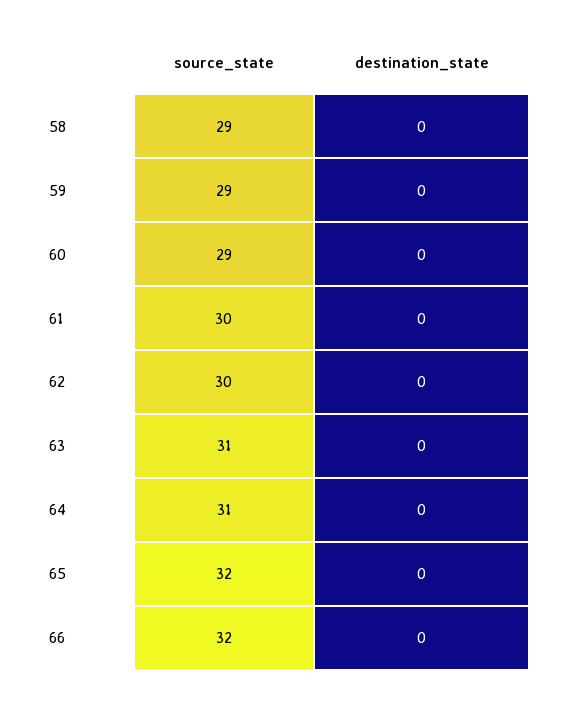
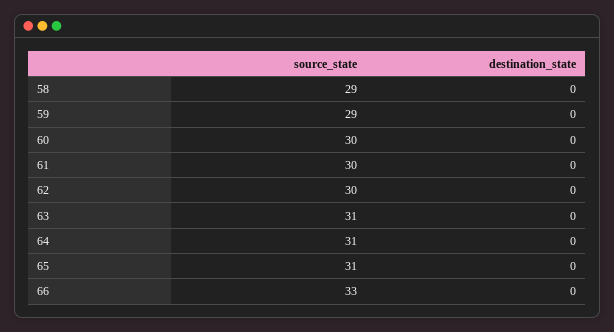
  {
    "source_state": {
      "58": 29,
      "59": 29,
-     "60": 29,
+     "60": 30,
      "61": 30,
      "62": 30,
      "63": 31,
      "64": 31,
-     "65": 32,
+     "65": 31,
-     "66": 32
+     "66": 33
    },
    "destination_state": {
      "58": 0,
      "59": 0,
      "60": 0,
      "61": 0,
      "62": 0,
      "63": 0,
      "64": 0,
      "65": 0,
      "66": 0
    }
  }

